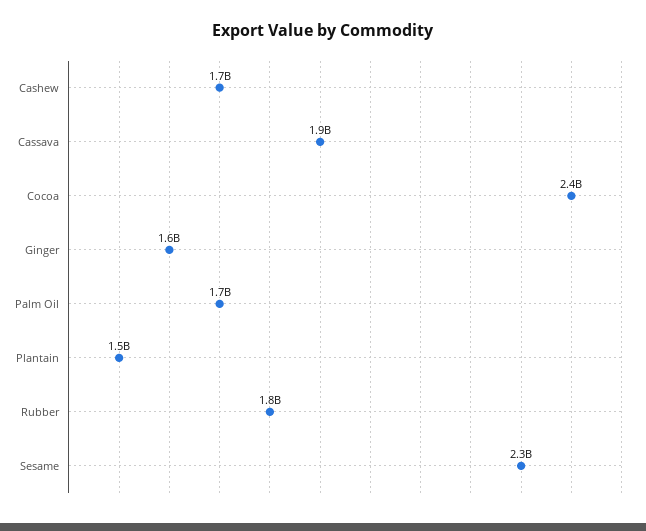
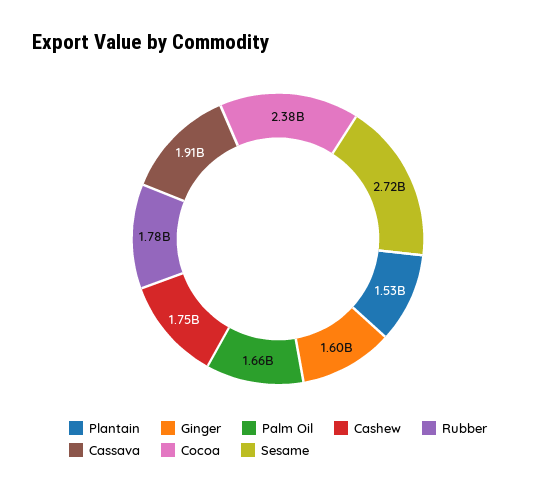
  {
    "Cashew": 1750000000,
    "Cassava": 1910000000,
    "Cocoa": 2380000000,
    "Ginger": 1600000000,
    "Palm Oil": 1660000000,
    "Plantain": 1530000000,
    "Rubber": 1780000000,
-   "Sesame": 2300000000
+   "Sesame": 2720000000
  }

